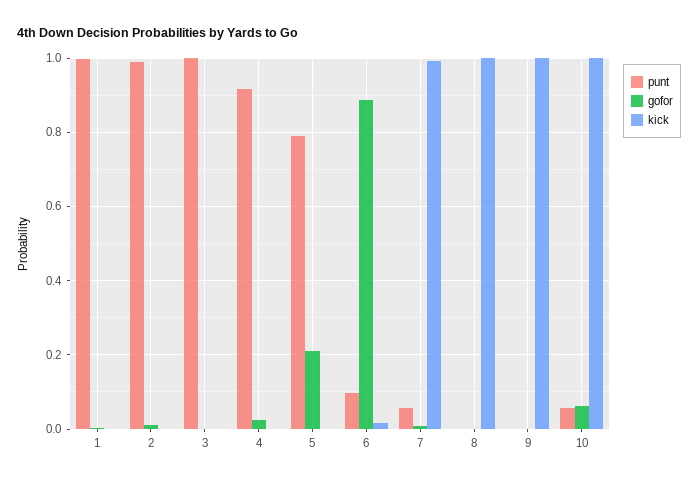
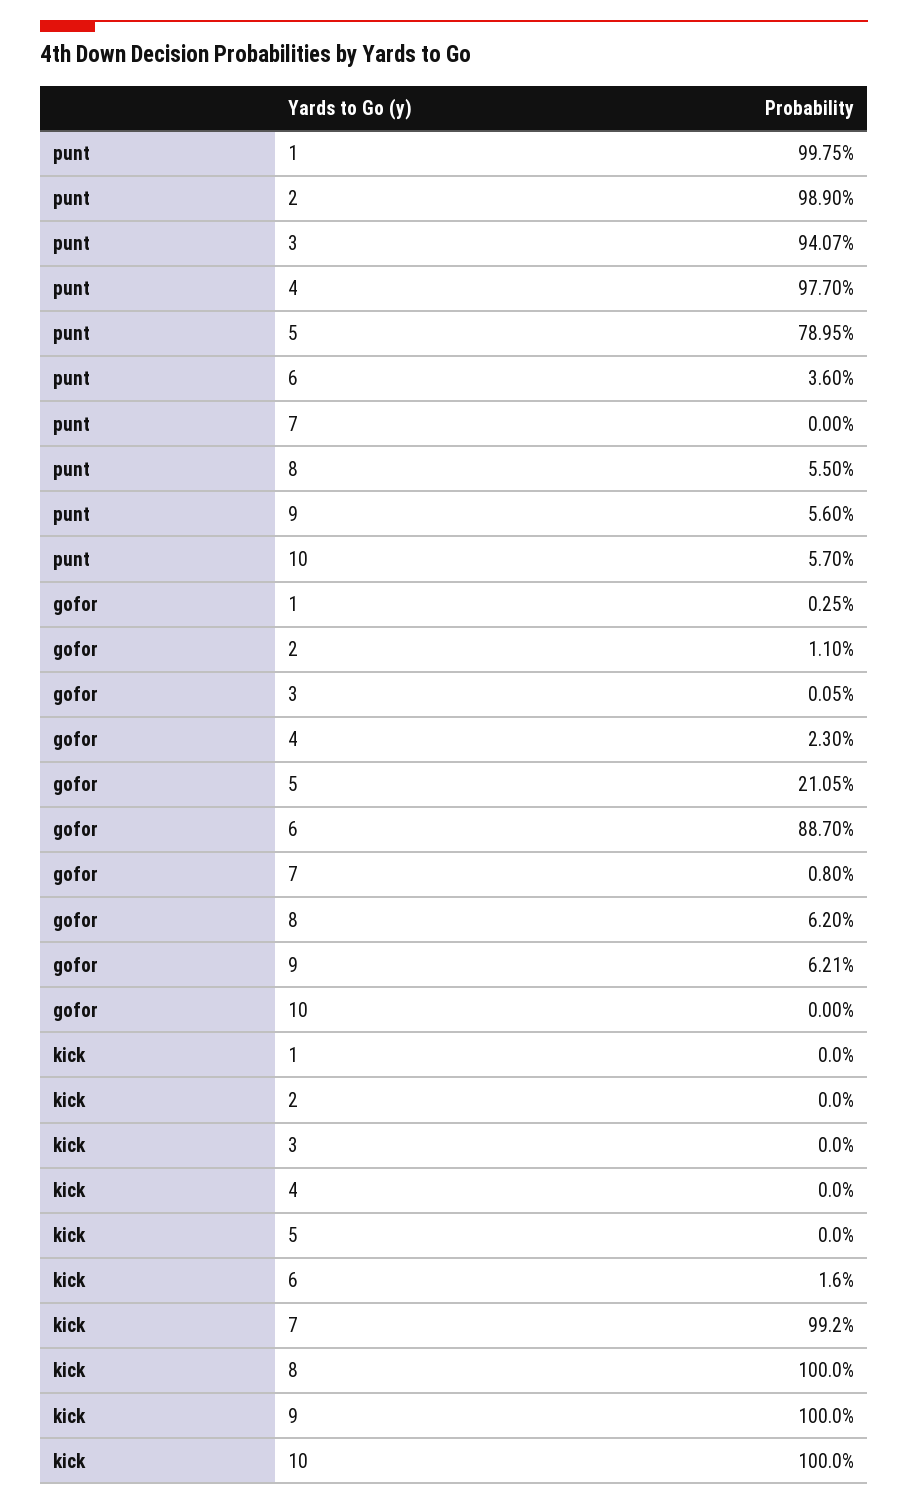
  {
    "punt": {
      "1": 0.9975,
      "2": 0.989,
-     "3": 1,
+     "3": 0.9407,
-     "4": 0.92,
+     "4": 0.977,
      "5": 0.7895,
-     "6": 0.1,
+     "6": 0.036,
-     "7": 0.06,
+     "7": 0,
-     "8": 0,
+     "8": 0.055,
-     "9": 0,
+     "9": 0.056,
      "10": 0.057
    },
    "gofor": {
      "1": 0.0025,
      "2": 0.011,
      "3": 0.0005,
      "4": 0.023,
      "5": 0.2105,
      "6": 0.887,
      "7": 0.008,
-     "8": 0,
+     "8": 0.062,
-     "9": 0,
+     "9": 0.0621,
-     "10": 0.06
+     "10": 0
    },
    "kick": {
      "1": 0,
      "2": 0,
      "3": 0,
      "4": 0,
      "5": 0,
      "6": 0.016,
      "7": 0.992,
      "8": 1,
      "9": 1,
      "10": 1
    }
  }

